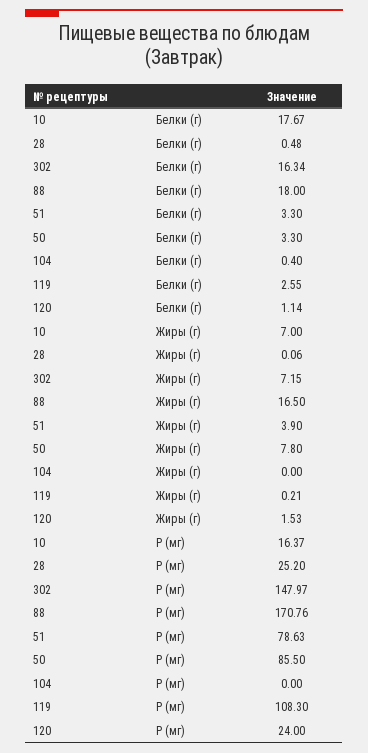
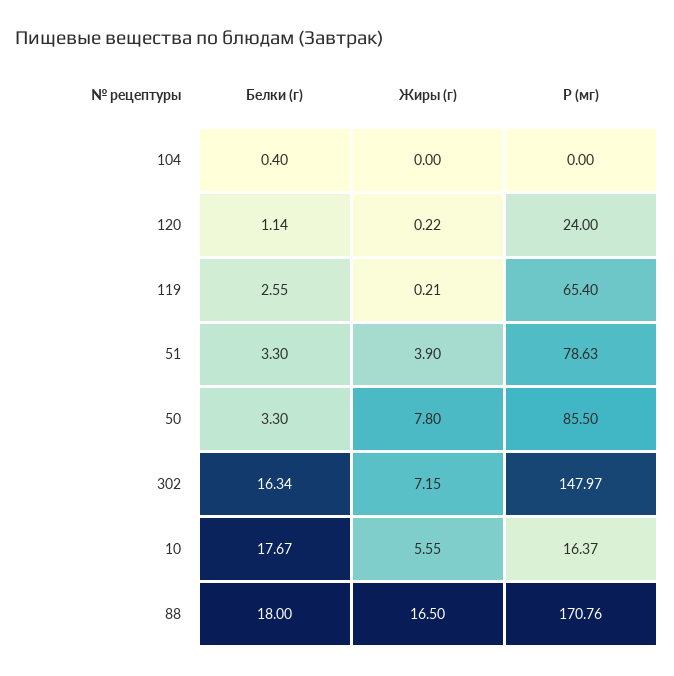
  {
    "10": {
      "Белки (г)": 17.67,
-     "Жиры (г)": 7,
+     "Жиры (г)": 5.55,
      "P (мг)": 16.37
    },
-   "28": {
-     "Белки (г)": 0.48,
-     "Жиры (г)": 0.06,
-     "P (мг)": 25.2
-   },
    "302": {
      "Белки (г)": 16.34,
      "Жиры (г)": 7.15,
      "P (мг)": 147.97
    },
    "88": {
      "Белки (г)": 18,
      "Жиры (г)": 16.5,
      "P (мг)": 170.76
    },
    "51": {
      "Белки (г)": 3.3,
      "Жиры (г)": 3.9,
      "P (мг)": 78.63
    },
    "50": {
      "Белки (г)": 3.3,
      "Жиры (г)": 7.8,
      "P (мг)": 85.5
    },
    "104": {
      "Белки (г)": 0.4,
      "Жиры (г)": 0,
      "P (мг)": 0
    },
    "119": {
      "Белки (г)": 2.55,
      "Жиры (г)": 0.21,
-     "P (мг)": 108.3
+     "P (мг)": 65.4
    },
    "120": {
      "Белки (г)": 1.14,
-     "Жиры (г)": 1.53,
+     "Жиры (г)": 0.22,
      "P (мг)": 24
    }
  }

